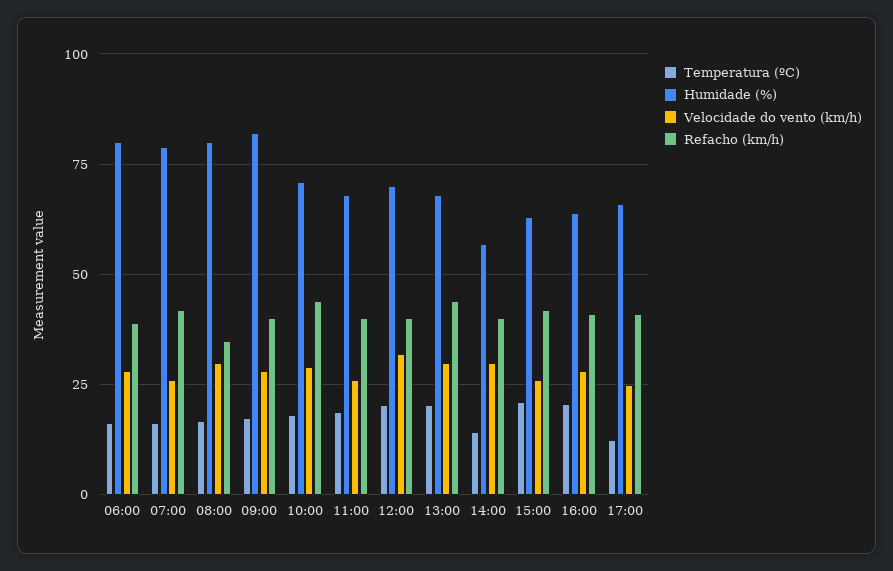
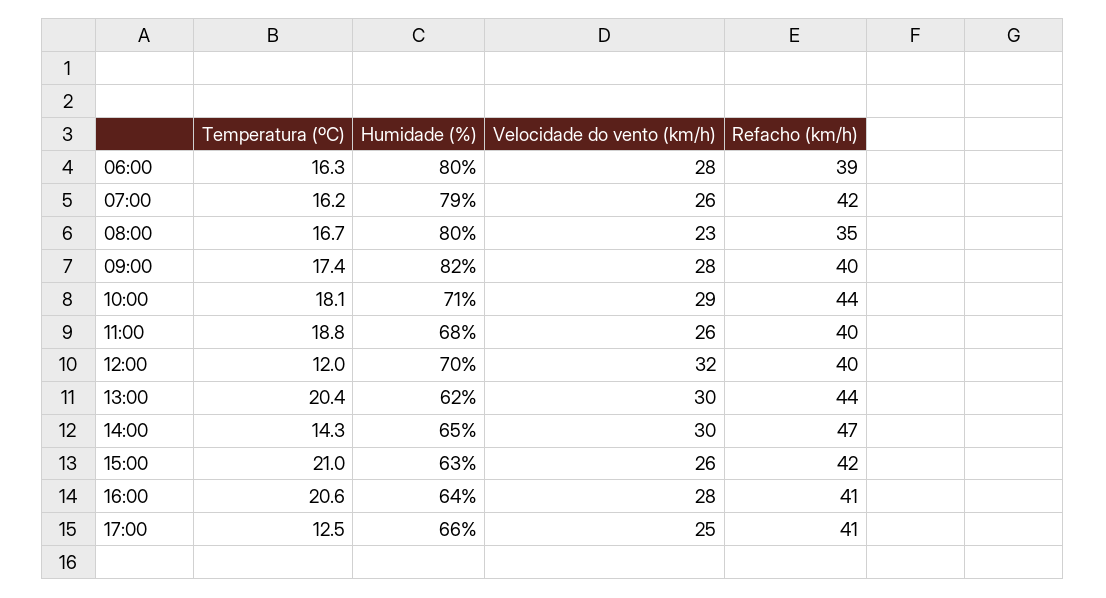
  {
    "Temperatura (ºC)": {
      "06:00": 16.3,
      "07:00": 16.2,
      "08:00": 16.7,
      "09:00": 17.4,
      "10:00": 18.1,
      "11:00": 18.8,
-     "12:00": 20,
+     "12:00": 12,
      "13:00": 20.4,
      "14:00": 14.3,
      "15:00": 21,
      "16:00": 20.6,
      "17:00": 12.5
    },
    "Humidade (%)": {
      "06:00": 80,
      "07:00": 79,
      "08:00": 80,
      "09:00": 82,
      "10:00": 71,
      "11:00": 68,
      "12:00": 70,
-     "13:00": 67.5,
+     "13:00": 62,
-     "14:00": 57.5,
+     "14:00": 65,
      "15:00": 63,
      "16:00": 64,
      "17:00": 66
    },
    "Velocidade do vento (km/h)": {
      "06:00": 28,
      "07:00": 26,
-     "08:00": 30,
+     "08:00": 23,
      "09:00": 28,
      "10:00": 29,
      "11:00": 26,
      "12:00": 32,
      "13:00": 30,
      "14:00": 30,
      "15:00": 26,
      "16:00": 28,
      "17:00": 25
    },
    "Refacho (km/h)": {
      "06:00": 39,
      "07:00": 42,
      "08:00": 35,
      "09:00": 40,
      "10:00": 44,
      "11:00": 40,
      "12:00": 40,
      "13:00": 44,
-     "14:00": 40,
+     "14:00": 47,
      "15:00": 42,
      "16:00": 41,
      "17:00": 41
    }
  }

